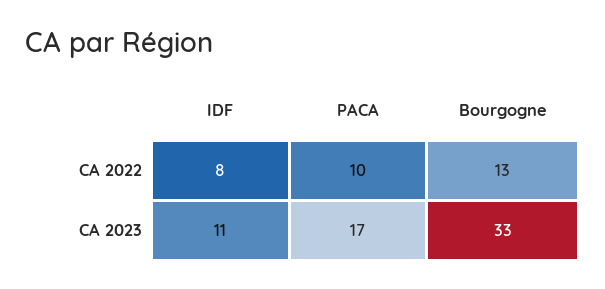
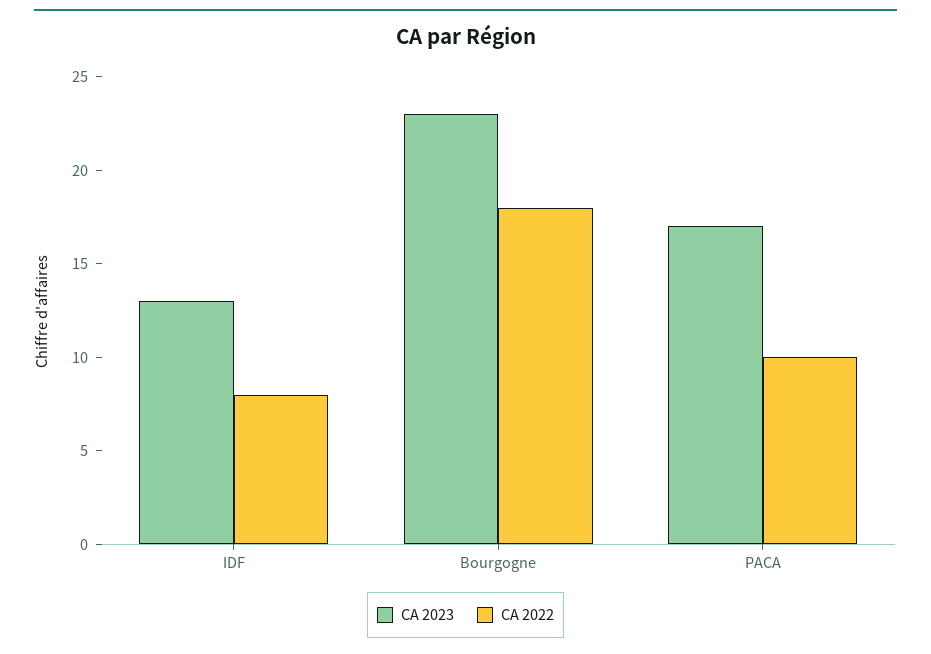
  {
    "CA 2022": {
      "IDF": 8,
      "PACA": 10,
-     "Bourgogne": 13
+     "Bourgogne": 18
    },
    "CA 2023": {
-     "IDF": 11,
+     "IDF": 13,
      "PACA": 17,
-     "Bourgogne": 33
+     "Bourgogne": 23
    }
  }

